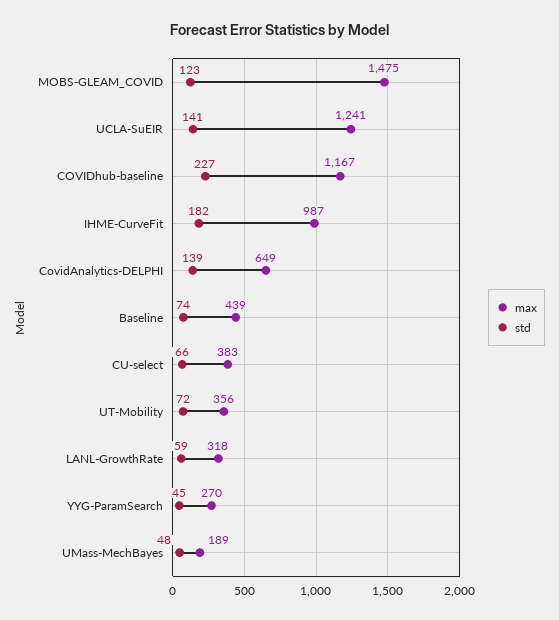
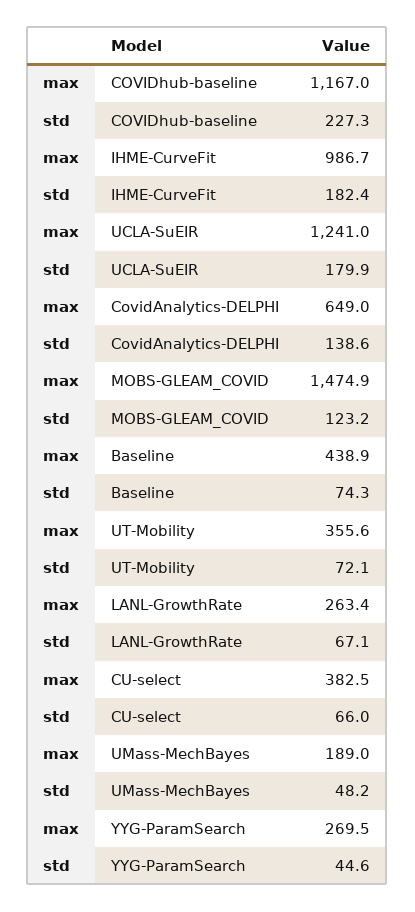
  {
    "max": {
      "MOBS-GLEAM_COVID": 1474.9,
      "UCLA-SuEIR": 1241,
      "COVIDhub-baseline": 1167,
      "IHME-CurveFit": 986.7,
      "CovidAnalytics-DELPHI": 649,
      "Baseline": 438.9,
      "CU-select": 382.5,
      "UT-Mobility": 355.6,
-     "LANL-GrowthRate": 318,
+     "LANL-GrowthRate": 263.4,
      "YYG-ParamSearch": 269.5,
      "UMass-MechBayes": 189
    },
    "std": {
      "MOBS-GLEAM_COVID": 123.2,
-     "UCLA-SuEIR": 141,
+     "UCLA-SuEIR": 179.9,
      "COVIDhub-baseline": 227.3,
      "IHME-CurveFit": 182.4,
      "CovidAnalytics-DELPHI": 138.6,
      "Baseline": 74.3,
      "CU-select": 66,
      "UT-Mobility": 72.1,
-     "LANL-GrowthRate": 59,
+     "LANL-GrowthRate": 67.1,
      "YYG-ParamSearch": 44.6,
      "UMass-MechBayes": 48.2
    }
  }

